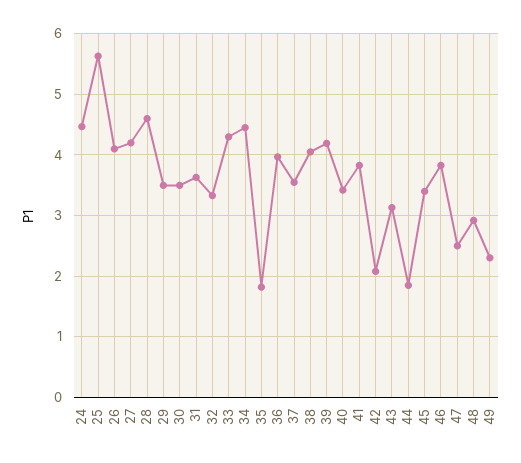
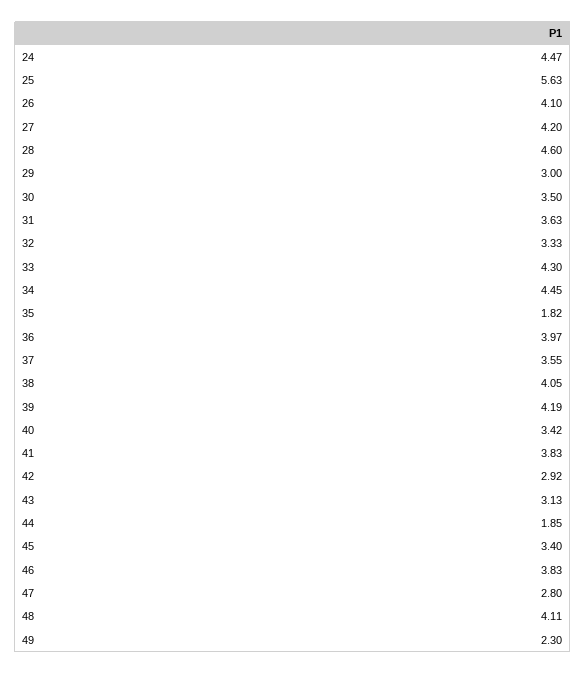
  {
    "24": 4.47,
    "25": 5.63,
    "26": 4.1,
    "27": 4.2,
    "28": 4.6,
-   "29": 3.5,
+   "29": 3,
    "30": 3.5,
    "31": 3.63,
    "32": 3.33,
    "33": 4.3,
    "34": 4.45,
    "35": 1.82,
    "36": 3.97,
    "37": 3.55,
    "38": 4.05,
    "39": 4.19,
    "40": 3.42,
    "41": 3.83,
-   "42": 2.1,
+   "42": 2.92,
    "43": 3.13,
    "44": 1.85,
    "45": 3.4,
    "46": 3.83,
-   "47": 2.5,
+   "47": 2.8,
-   "48": 2.9,
+   "48": 4.11,
    "49": 2.3
  }

